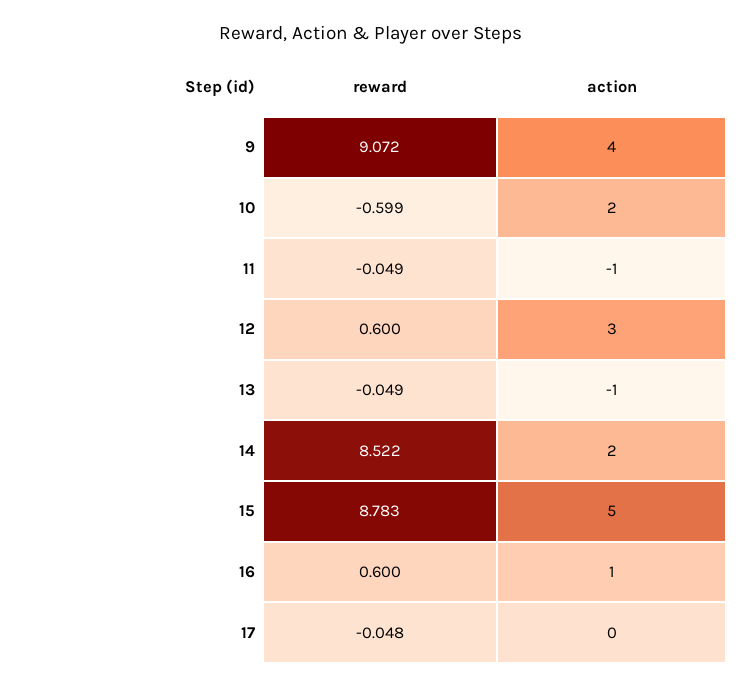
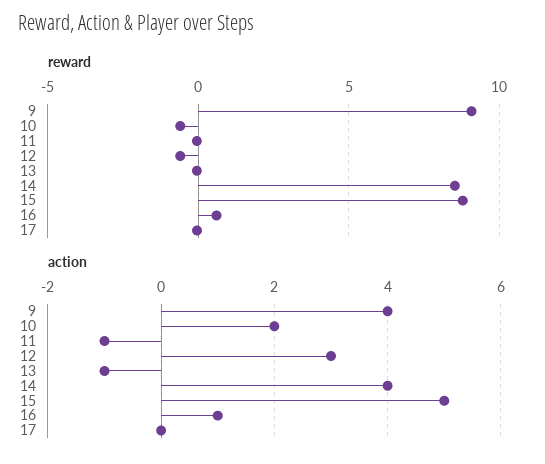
  {
    "reward": {
      "9": 9.072,
      "10": -0.599,
      "11": -0.049,
-     "12": 0.6,
+     "12": -0.5,
      "13": -0.049,
      "14": 8.522,
      "15": 8.783,
      "16": 0.6,
      "17": -0.048
    },
    "action": {
      "9": 4,
      "10": 2,
      "11": -1,
      "12": 3,
      "13": -1,
-     "14": 2,
+     "14": 4,
      "15": 5,
      "16": 1,
      "17": 0
    }
  }

